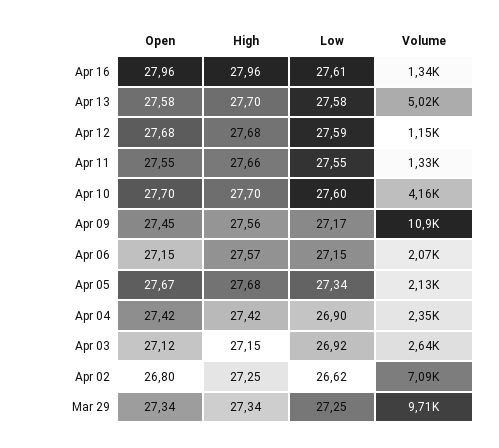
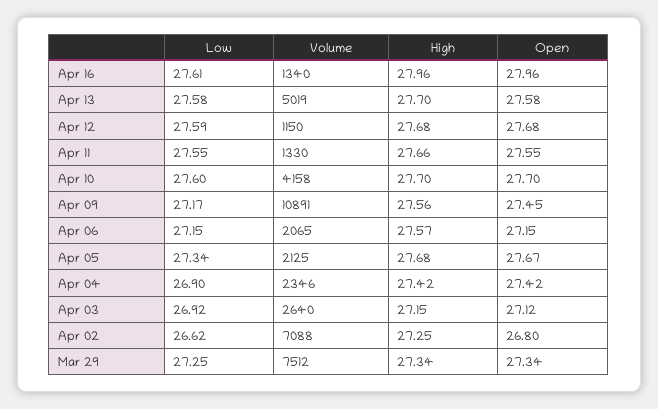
  {
    "Open": {
      "Apr 16": 27.96,
      "Apr 13": 27.58,
      "Apr 12": 27.68,
      "Apr 11": 27.55,
      "Apr 10": 27.7,
      "Apr 09": 27.45,
      "Apr 06": 27.15,
      "Apr 05": 27.67,
      "Apr 04": 27.42,
      "Apr 03": 27.12,
      "Apr 02": 26.8,
      "Mar 29": 27.34
    },
    "High": {
      "Apr 16": 27.96,
      "Apr 13": 27.7,
      "Apr 12": 27.68,
      "Apr 11": 27.66,
      "Apr 10": 27.7,
      "Apr 09": 27.56,
      "Apr 06": 27.57,
      "Apr 05": 27.68,
      "Apr 04": 27.42,
      "Apr 03": 27.15,
      "Apr 02": 27.25,
      "Mar 29": 27.34
    },
    "Low": {
      "Apr 16": 27.61,
      "Apr 13": 27.58,
      "Apr 12": 27.59,
      "Apr 11": 27.55,
      "Apr 10": 27.6,
      "Apr 09": 27.17,
      "Apr 06": 27.15,
      "Apr 05": 27.34,
      "Apr 04": 26.9,
      "Apr 03": 26.92,
      "Apr 02": 26.62,
      "Mar 29": 27.25
    },
    "Volume": {
      "Apr 16": 1340,
      "Apr 13": 5019,
      "Apr 12": 1150,
      "Apr 11": 1330,
      "Apr 10": 4158,
      "Apr 09": 10891,
      "Apr 06": 2065,
      "Apr 05": 2125,
      "Apr 04": 2346,
      "Apr 03": 2640,
      "Apr 02": 7088,
-     "Mar 29": 9710
+     "Mar 29": 7512
    }
  }

